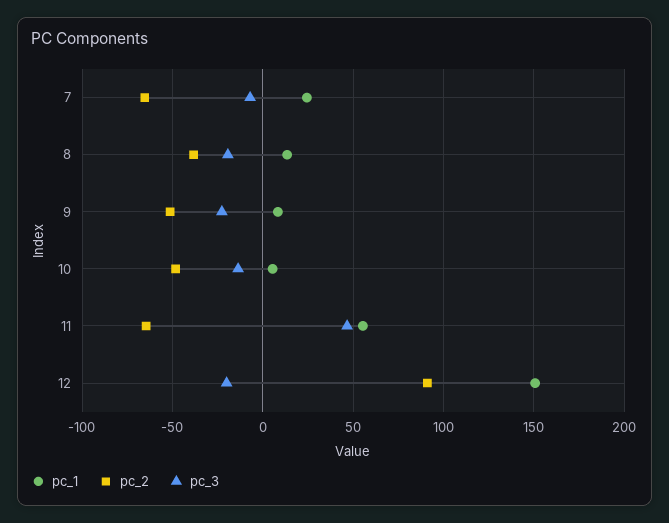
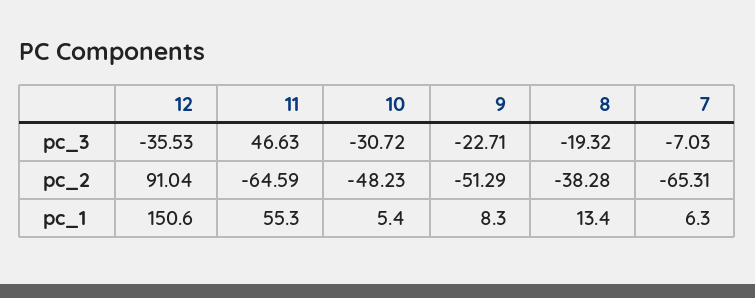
  {
    "pc_1": {
-     "7": 25,
+     "7": 6.3,
      "8": 13.4,
      "9": 8.3,
      "10": 5.4,
      "11": 55.3,
      "12": 150.6
    },
    "pc_2": {
      "7": -65.31,
      "8": -38.28,
      "9": -51.29,
      "10": -48.23,
      "11": -64.59,
      "12": 91.04
    },
    "pc_3": {
      "7": -7.03,
      "8": -19.32,
      "9": -22.71,
-     "10": -15,
+     "10": -30.72,
      "11": 46.63,
-     "12": -20
+     "12": -35.53
    }
  }

